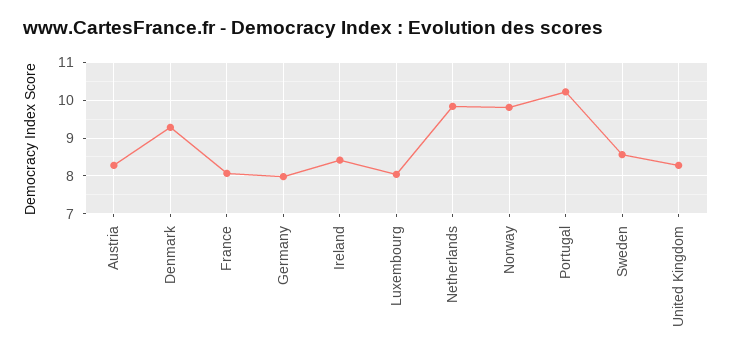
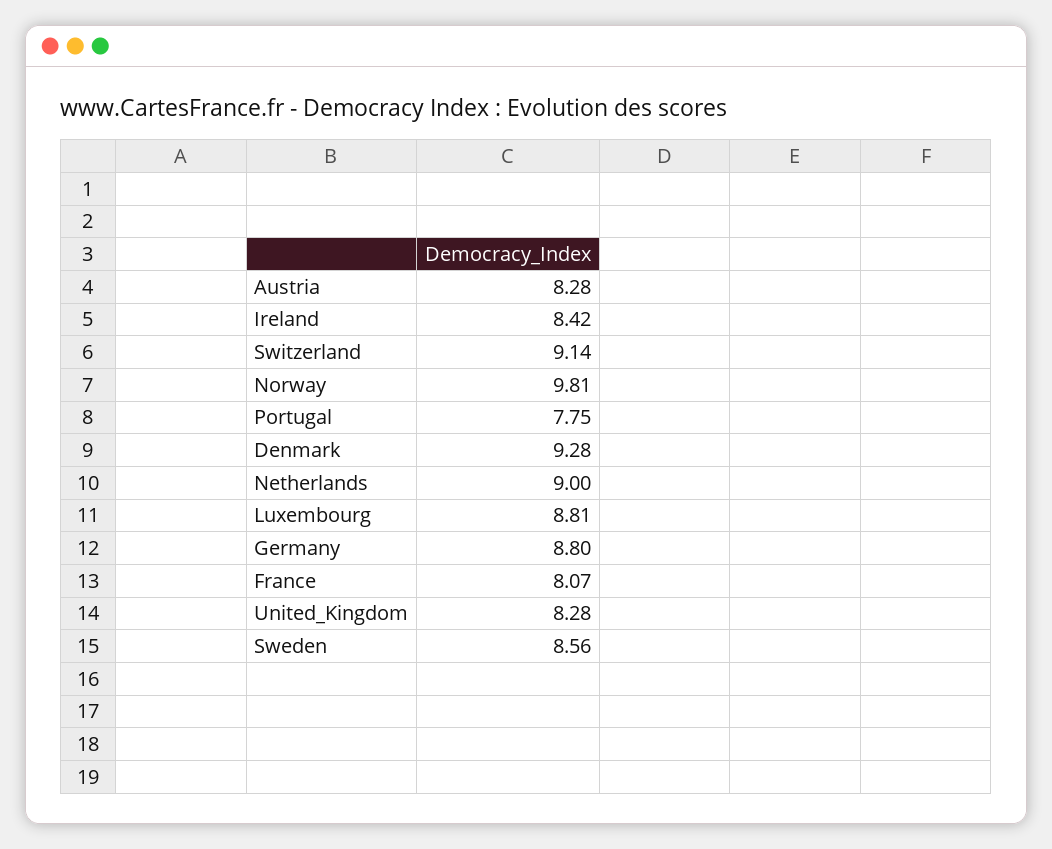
  {
    "Austria": 8.28,
    "Denmark": 9.28,
    "France": 8.07,
-   "Germany": 8,
+   "Germany": 8.8,
    "Ireland": 8.42,
-   "Luxembourg": 8,
+   "Luxembourg": 8.81,
-   "Netherlands": 9.8,
+   "Netherlands": 9,
    "Norway": 9.81,
-   "Portugal": 10.2,
+   "Portugal": 7.75,
    "Sweden": 8.56,
-   "United Kingdom": 8.28
+   "United Kingdom": 8.28,
+   "Switzerland": 9.14
  }

